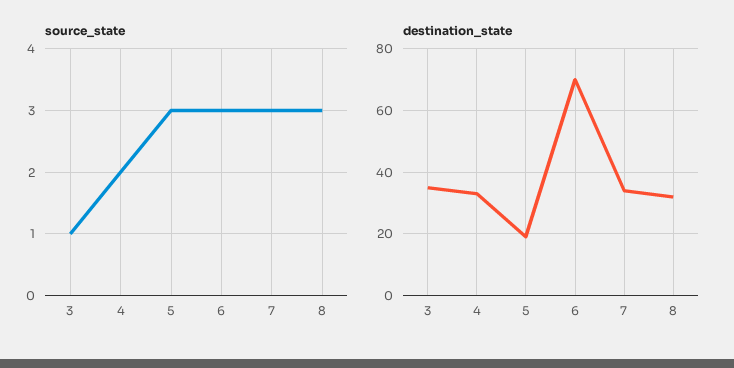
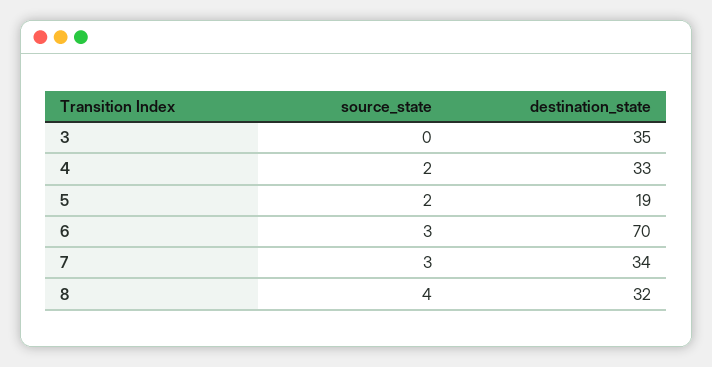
  {
    "source_state": {
-     "3": 1,
+     "3": 0,
      "4": 2,
-     "5": 3,
+     "5": 2,
      "6": 3,
      "7": 3,
-     "8": 3
+     "8": 4
    },
    "destination_state": {
      "3": 35,
      "4": 33,
      "5": 19,
      "6": 70,
      "7": 34,
      "8": 32
    }
  }

